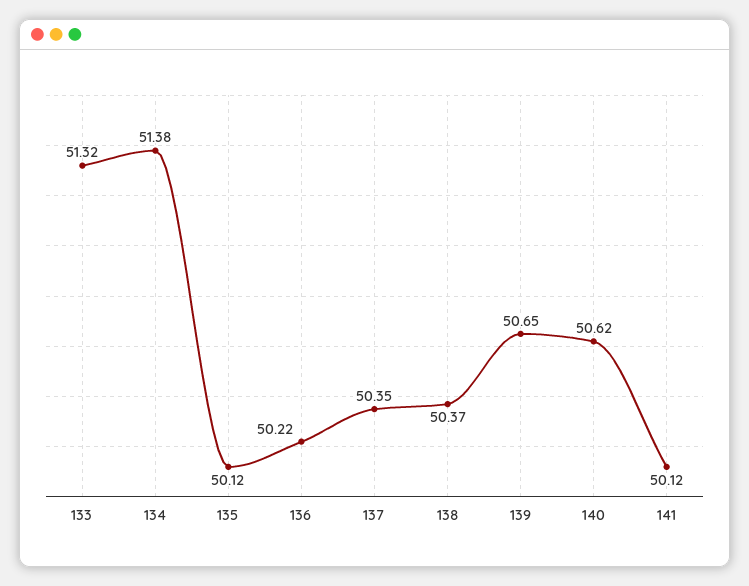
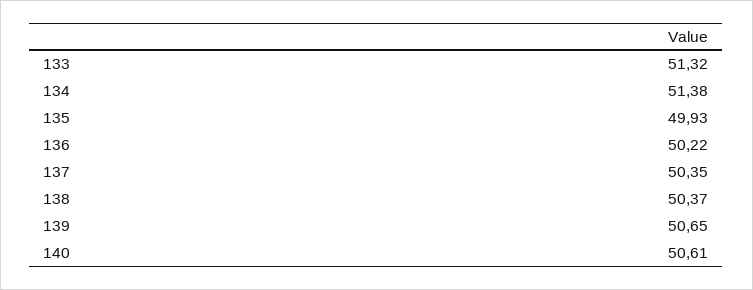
  {
    "133": 51.32,
    "134": 51.38,
-   "135": 50.12,
+   "135": 49.93,
    "136": 50.22,
    "137": 50.35,
    "138": 50.37,
    "139": 50.65,
-   "140": 50.62,
+   "140": 50.61
-   "141": 50.12
  }

